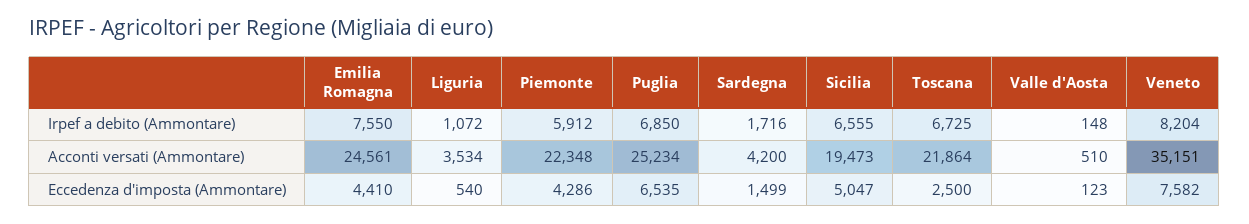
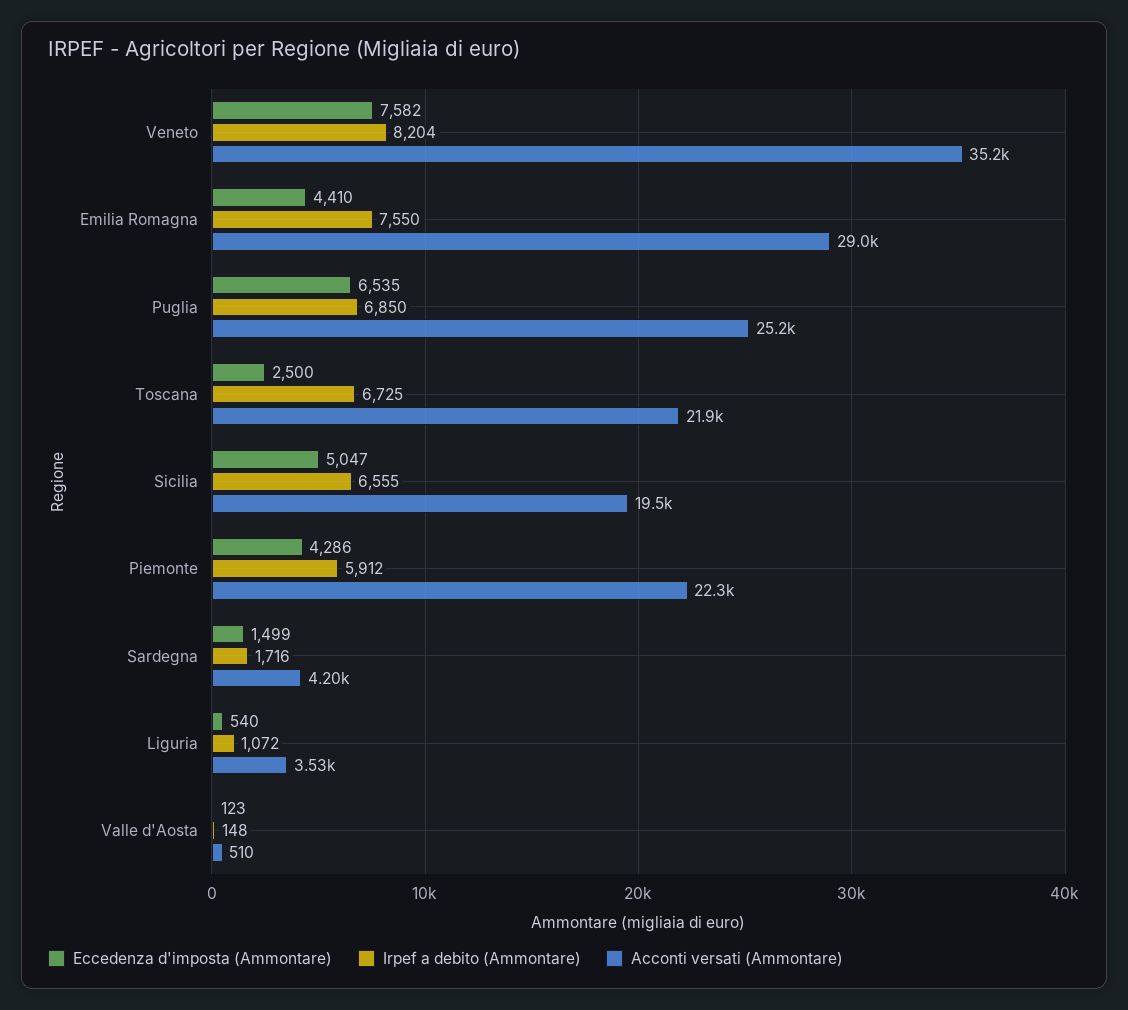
  {
    "Irpef a debito (Ammontare)": {
      "Emilia Romagna": 7550,
      "Liguria": 1072,
      "Piemonte": 5912,
      "Puglia": 6850,
      "Sardegna": 1716,
      "Sicilia": 6555,
      "Toscana": 6725,
      "Valle d'Aosta": 148,
      "Veneto": 8204
    },
    "Acconti versati (Ammontare)": {
-     "Emilia Romagna": 24561,
+     "Emilia Romagna": 29000,
      "Liguria": 3534,
      "Piemonte": 22348,
      "Puglia": 25234,
      "Sardegna": 4200,
      "Sicilia": 19473,
      "Toscana": 21864,
      "Valle d'Aosta": 510,
      "Veneto": 35151
    },
    "Eccedenza d'imposta (Ammontare)": {
      "Emilia Romagna": 4410,
      "Liguria": 540,
      "Piemonte": 4286,
      "Puglia": 6535,
      "Sardegna": 1499,
      "Sicilia": 5047,
      "Toscana": 2500,
      "Valle d'Aosta": 123,
      "Veneto": 7582
    }
  }

